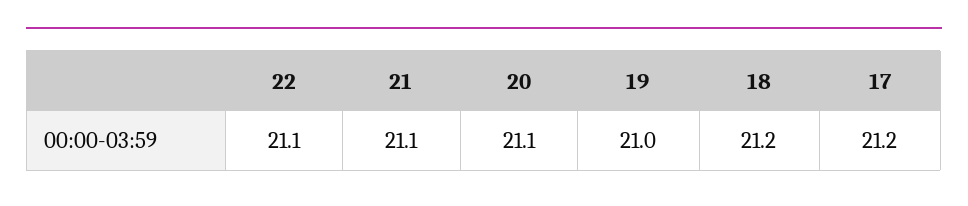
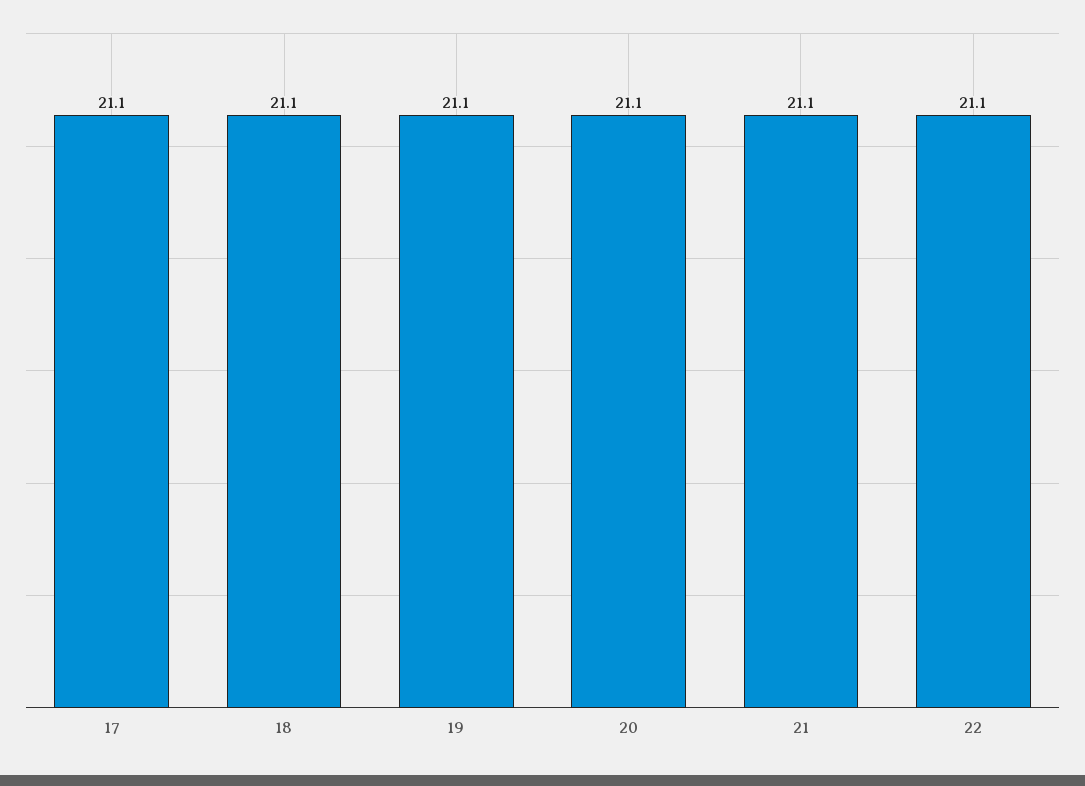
  {
    "22": 21.1,
    "21": 21.1,
    "20": 21.1,
-   "19": 21,
+   "19": 21.1,
-   "18": 21.2,
+   "18": 21.1,
-   "17": 21.2
+   "17": 21.1
  }

